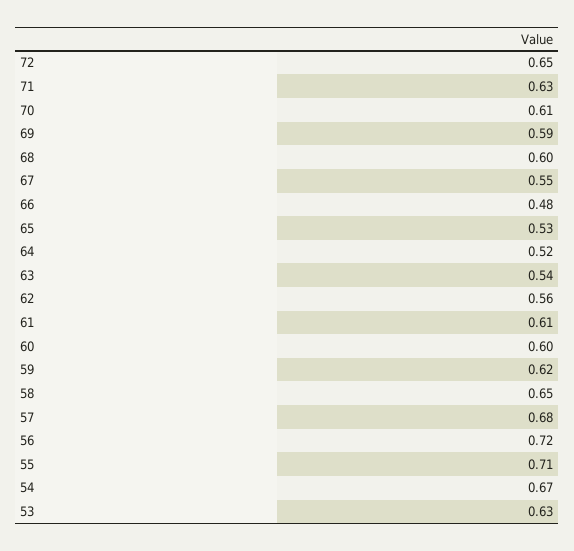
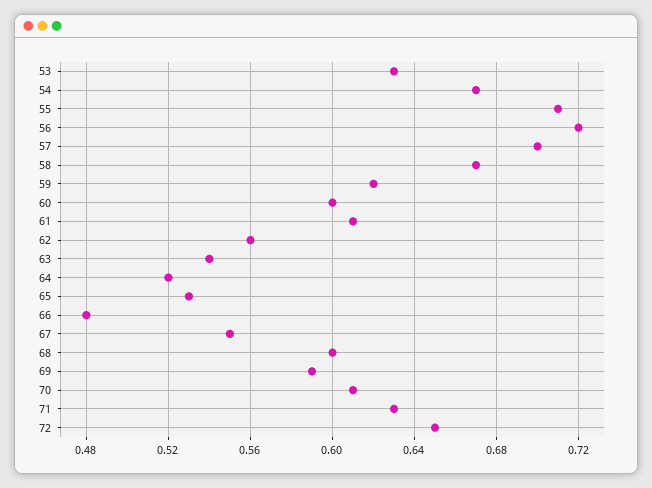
  {
    "72": 0.65,
    "71": 0.63,
    "70": 0.61,
    "69": 0.59,
    "68": 0.6,
    "67": 0.55,
    "66": 0.48,
    "65": 0.53,
    "64": 0.52,
    "63": 0.54,
    "62": 0.56,
    "61": 0.61,
    "60": 0.6,
    "59": 0.62,
-   "58": 0.65,
+   "58": 0.67,
-   "57": 0.68,
+   "57": 0.7,
    "56": 0.72,
    "55": 0.71,
    "54": 0.67,
    "53": 0.63
  }

